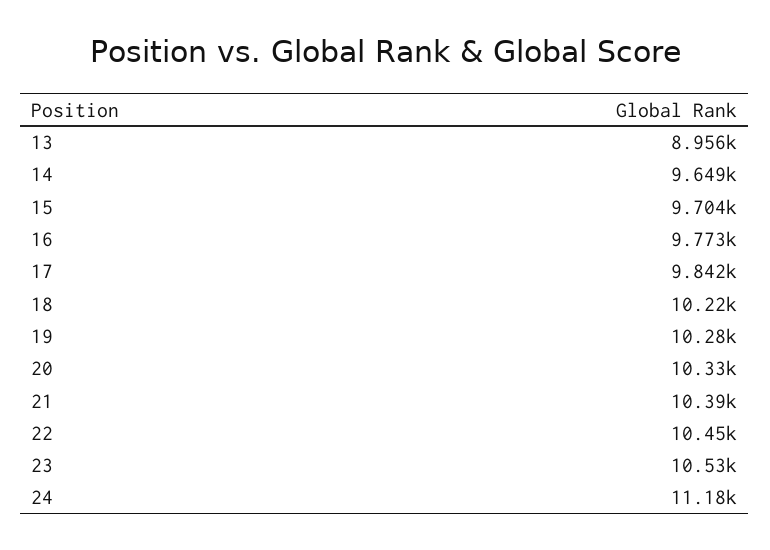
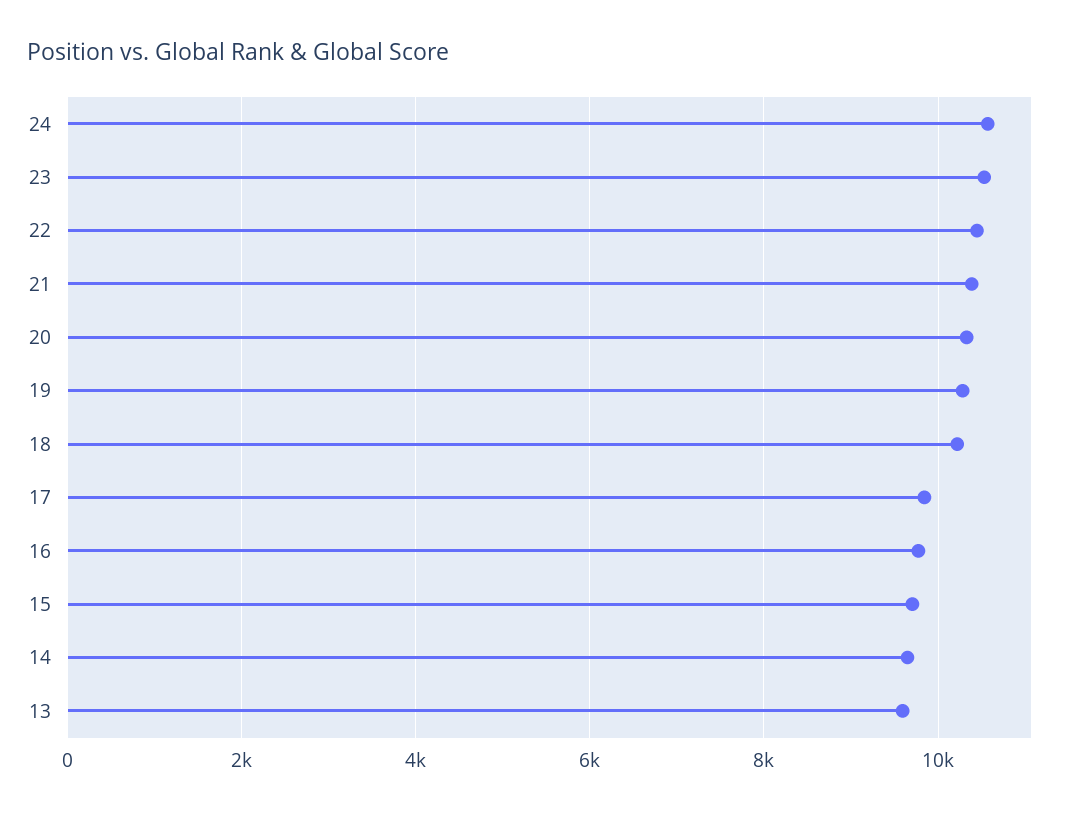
  {
-   "13": 8956,
+   "13": 9600,
    "14": 9649,
    "15": 9704,
    "16": 9773,
    "17": 9842,
    "18": 10220,
    "19": 10280,
    "20": 10330,
    "21": 10390,
    "22": 10450,
    "23": 10530,
-   "24": 11180
+   "24": 10600
  }

